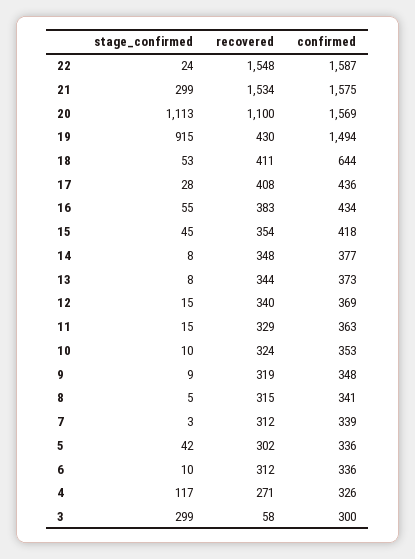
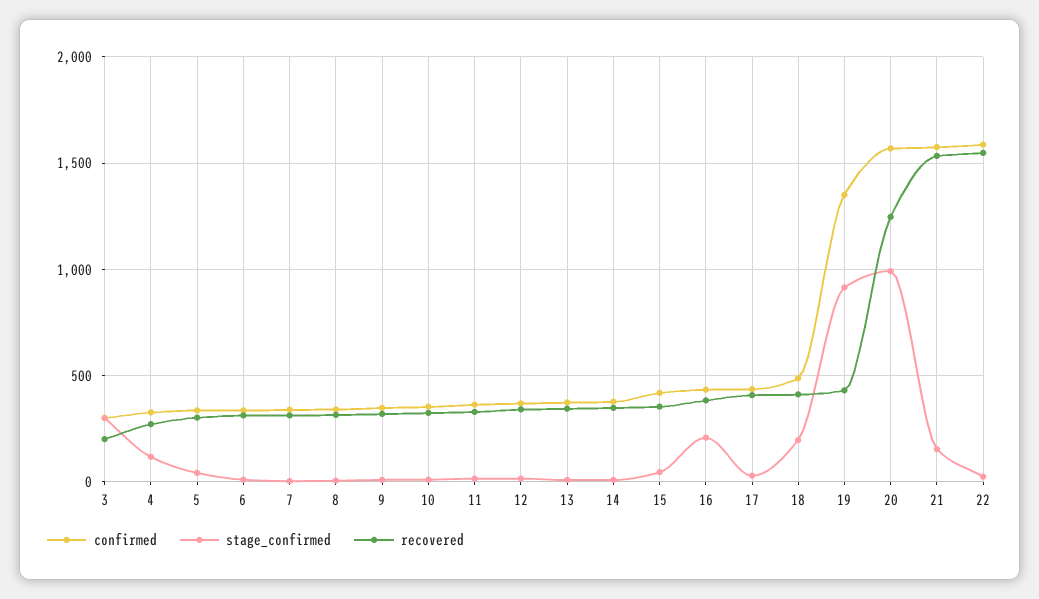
  {
    "stage_confirmed": {
      "22": 24,
-     "21": 299,
+     "21": 150,
-     "20": 1113,
+     "20": 1000,
      "19": 915,
-     "18": 53,
+     "18": 200,
      "17": 28,
-     "16": 55,
+     "16": 200,
      "15": 45,
      "14": 8,
      "13": 8,
      "12": 15,
      "11": 15,
      "10": 10,
      "9": 9,
      "8": 5,
      "7": 3,
      "5": 42,
      "6": 10,
      "4": 117,
      "3": 299
    },
    "recovered": {
      "22": 1548,
      "21": 1534,
-     "20": 1100,
+     "20": 1250,
      "19": 430,
      "18": 411,
      "17": 408,
      "16": 383,
      "15": 354,
      "14": 348,
      "13": 344,
      "12": 340,
      "11": 329,
      "10": 324,
      "9": 319,
      "8": 315,
      "7": 312,
      "5": 302,
      "6": 312,
      "4": 271,
-     "3": 58
+     "3": 200
    },
    "confirmed": {
      "22": 1587,
      "21": 1575,
      "20": 1569,
-     "19": 1494,
+     "19": 1350,
-     "18": 644,
+     "18": 500,
      "17": 436,
      "16": 434,
      "15": 418,
      "14": 377,
      "13": 373,
      "12": 369,
      "11": 363,
      "10": 353,
      "9": 348,
      "8": 341,
      "7": 339,
      "5": 336,
      "6": 336,
      "4": 326,
      "3": 300
    }
  }

